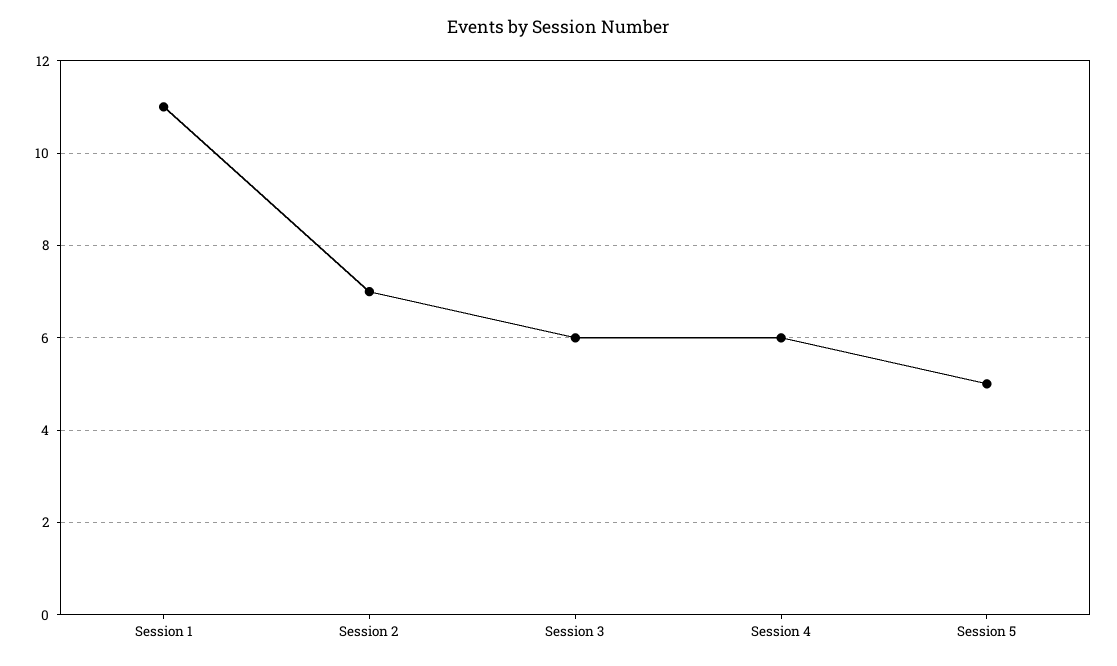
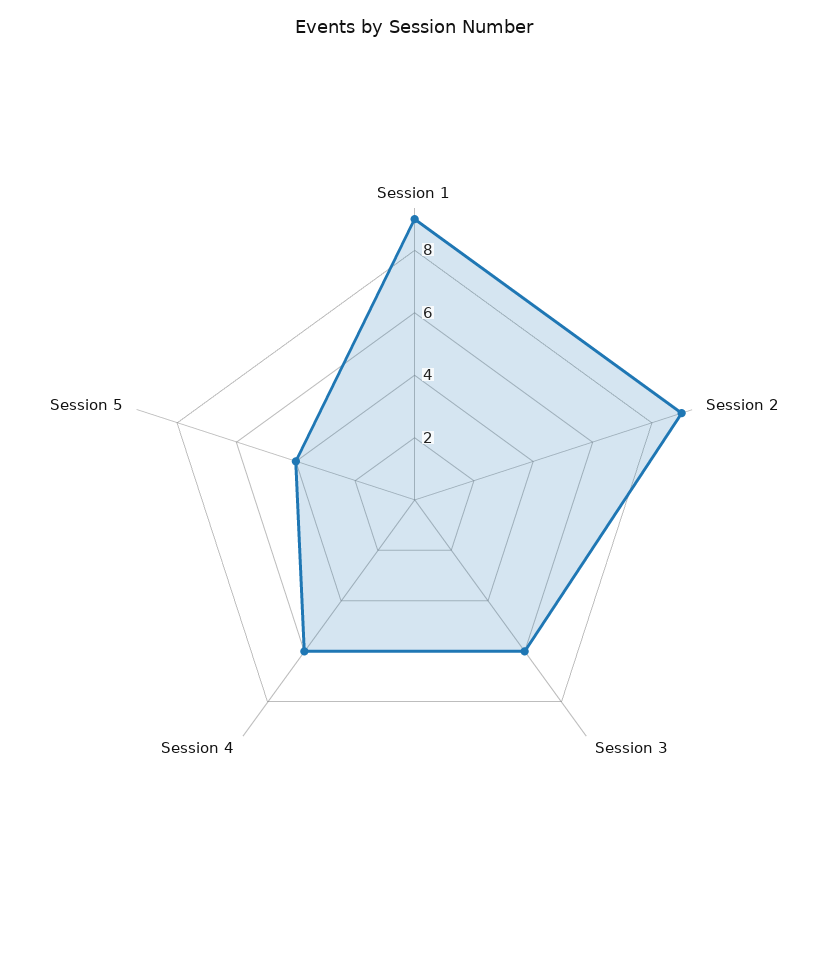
  {
-   "Session 1": 11,
+   "Session 1": 9,
-   "Session 2": 7,
+   "Session 2": 9,
    "Session 3": 6,
    "Session 4": 6,
-   "Session 5": 5
+   "Session 5": 4
  }

